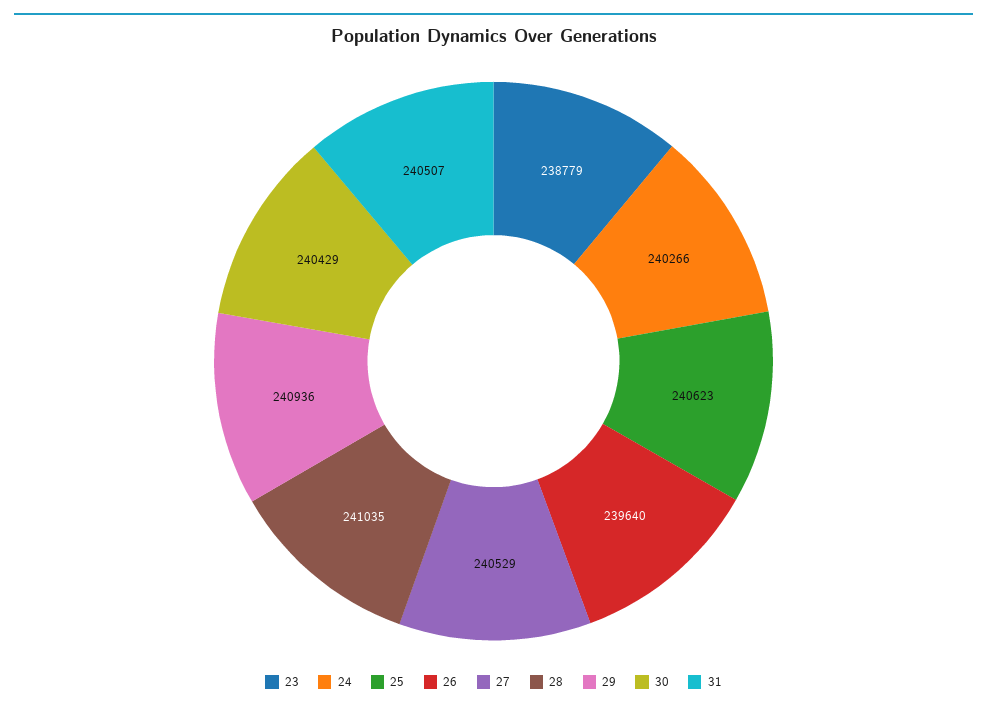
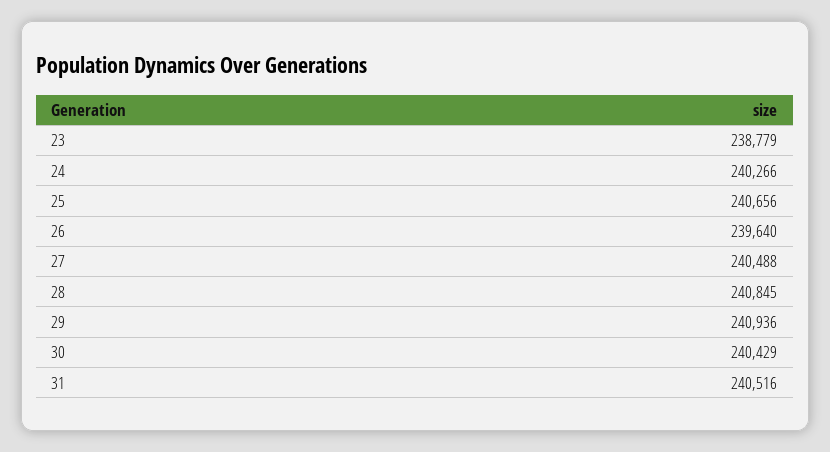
  {
    "23": 238779,
    "24": 240266,
-   "25": 240623,
+   "25": 240656,
    "26": 239640,
-   "27": 240529,
+   "27": 240488,
-   "28": 241035,
+   "28": 240845,
    "29": 240936,
    "30": 240429,
-   "31": 240507
+   "31": 240516
  }

